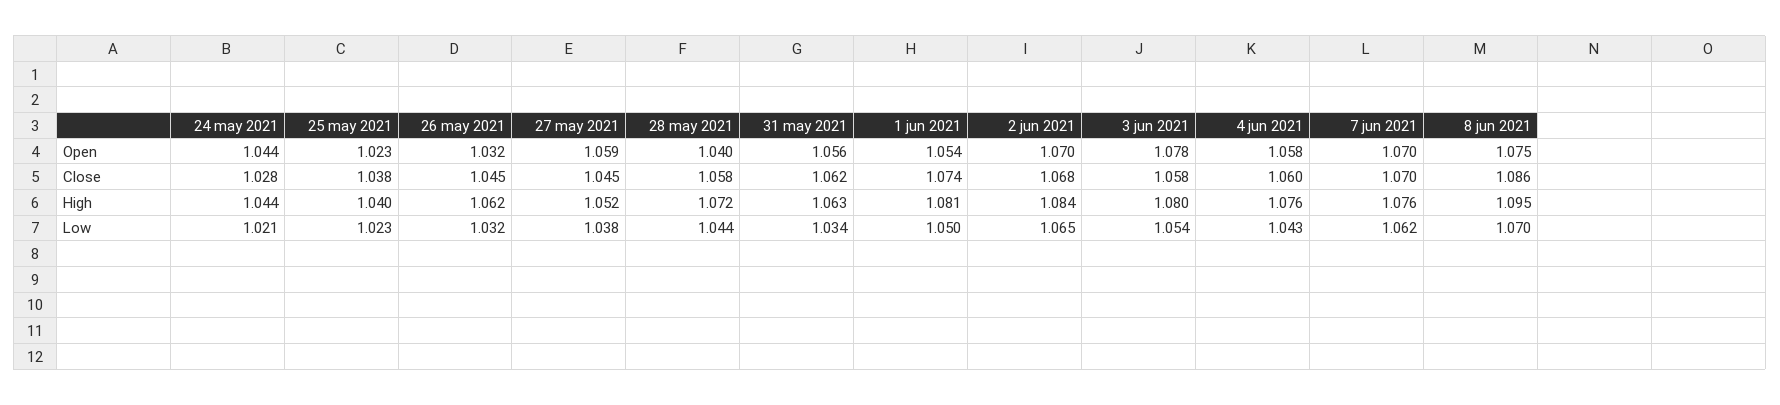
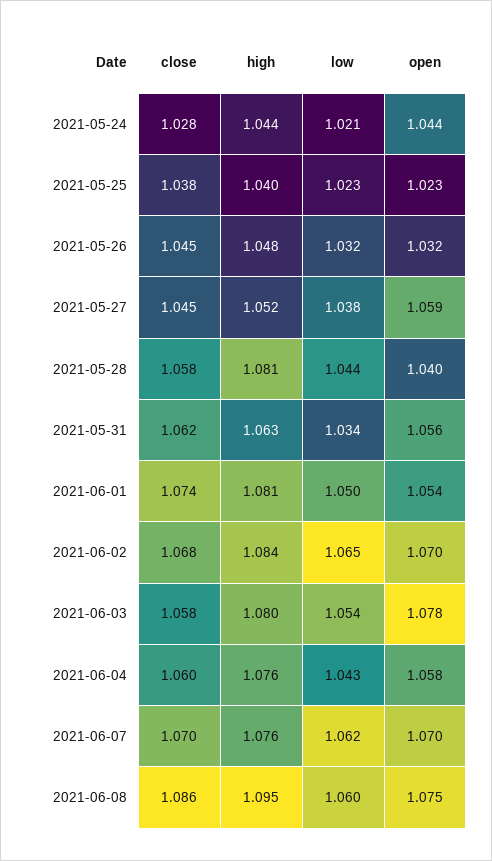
  {
    "24 may 2021": {
      "Open": 1.044,
      "Close": 1.028,
      "High": 1.044,
      "Low": 1.021
    },
    "25 may 2021": {
      "Open": 1.023,
      "Close": 1.038,
      "High": 1.04,
      "Low": 1.023
    },
    "26 may 2021": {
      "Open": 1.032,
      "Close": 1.045,
-     "High": 1.062,
+     "High": 1.048,
      "Low": 1.032
    },
    "27 may 2021": {
      "Open": 1.059,
      "Close": 1.045,
      "High": 1.052,
      "Low": 1.038
    },
    "28 may 2021": {
      "Open": 1.04,
      "Close": 1.058,
-     "High": 1.072,
+     "High": 1.081,
      "Low": 1.044
    },
    "31 may 2021": {
      "Open": 1.056,
      "Close": 1.062,
      "High": 1.063,
      "Low": 1.034
    },
    "1 jun 2021": {
      "Open": 1.054,
      "Close": 1.074,
      "High": 1.081,
      "Low": 1.05
    },
    "2 jun 2021": {
      "Open": 1.07,
      "Close": 1.068,
      "High": 1.084,
      "Low": 1.065
    },
    "3 jun 2021": {
      "Open": 1.078,
      "Close": 1.058,
      "High": 1.08,
      "Low": 1.054
    },
    "4 jun 2021": {
      "Open": 1.058,
      "Close": 1.06,
      "High": 1.076,
      "Low": 1.043
    },
    "7 jun 2021": {
      "Open": 1.07,
      "Close": 1.07,
      "High": 1.076,
      "Low": 1.062
    },
    "8 jun 2021": {
      "Open": 1.075,
      "Close": 1.086,
      "High": 1.095,
-     "Low": 1.07
+     "Low": 1.06
    }
  }

